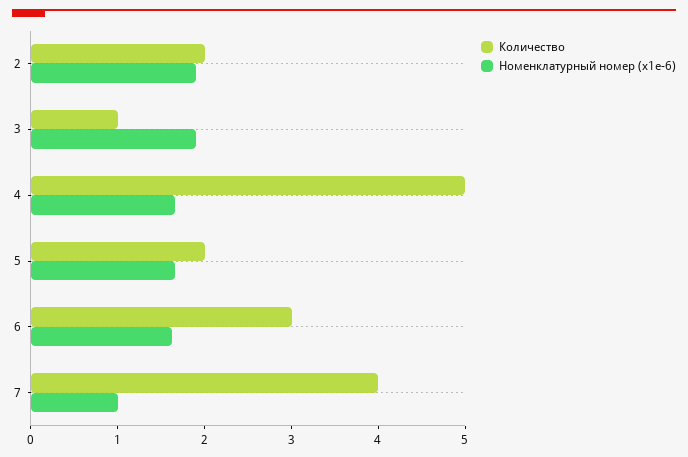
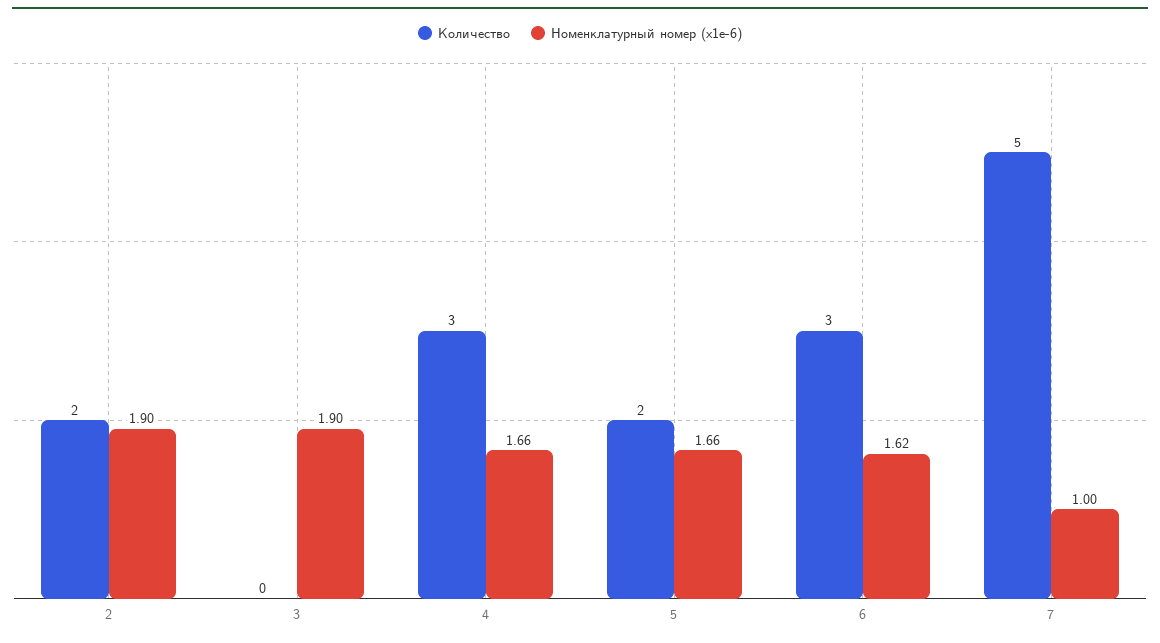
  {
    "Количество": {
      "2": 2,
-     "3": 1,
+     "3": 0,
-     "4": 5,
+     "4": 3,
      "5": 2,
      "6": 3,
-     "7": 4
+     "7": 5
    },
    "Номенклатурный номер (x1e-6)": {
      "2": 1.9,
      "3": 1.9,
      "4": 1.66,
      "5": 1.66,
      "6": 1.62,
      "7": 1
    }
  }

